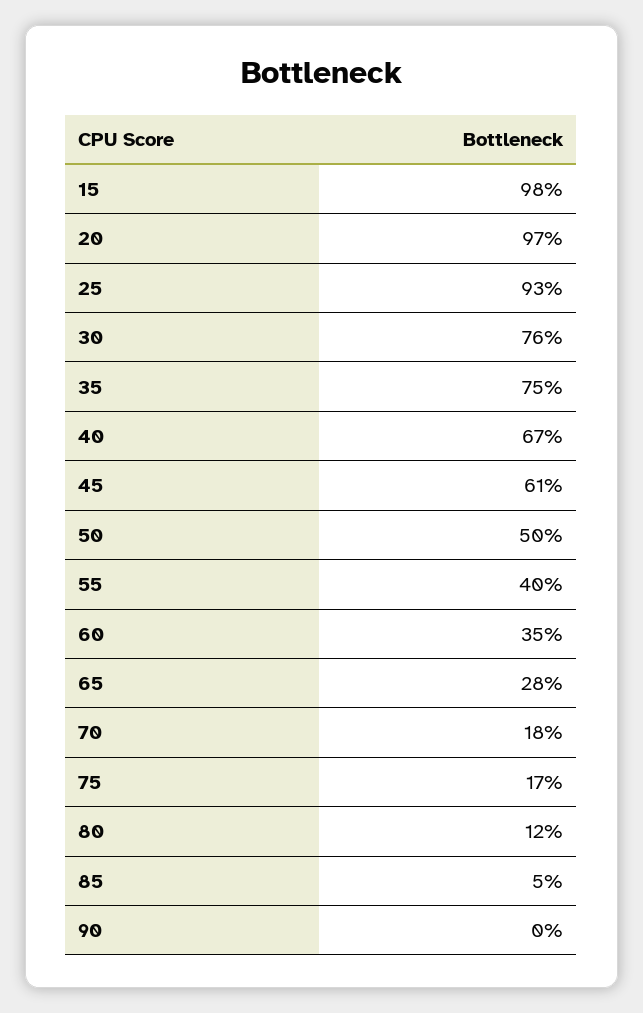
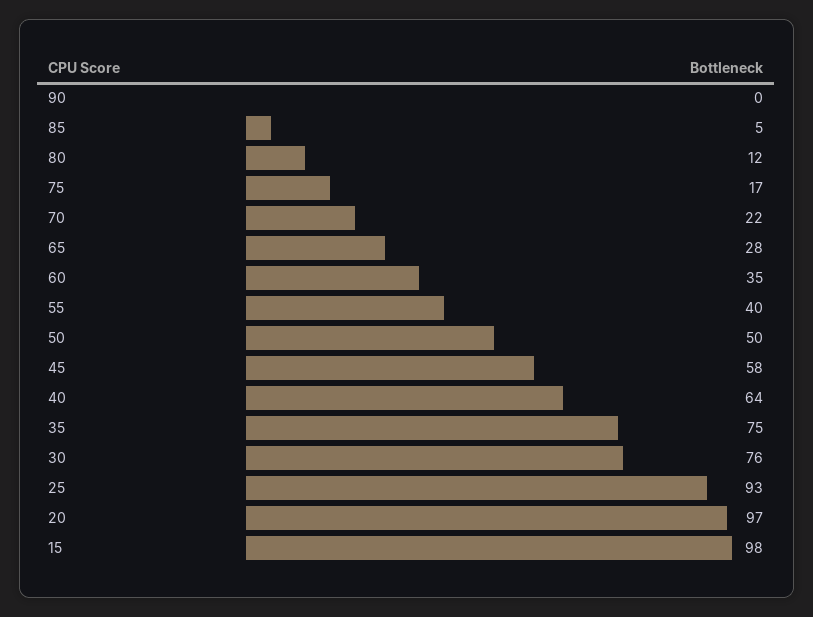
  {
    "15": 98,
    "20": 97,
    "25": 93,
    "30": 76,
    "35": 75,
-   "40": 67,
+   "40": 64,
-   "45": 61,
+   "45": 58,
    "50": 50,
    "55": 40,
    "60": 35,
    "65": 28,
-   "70": 18,
+   "70": 22,
    "75": 17,
    "80": 12,
    "85": 5,
    "90": 0
  }

